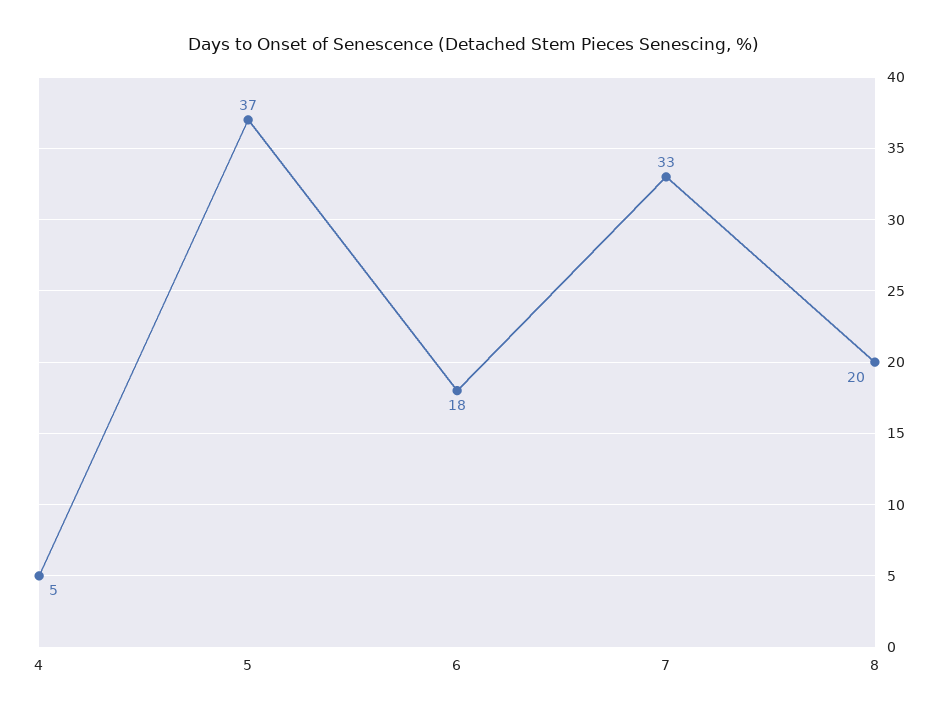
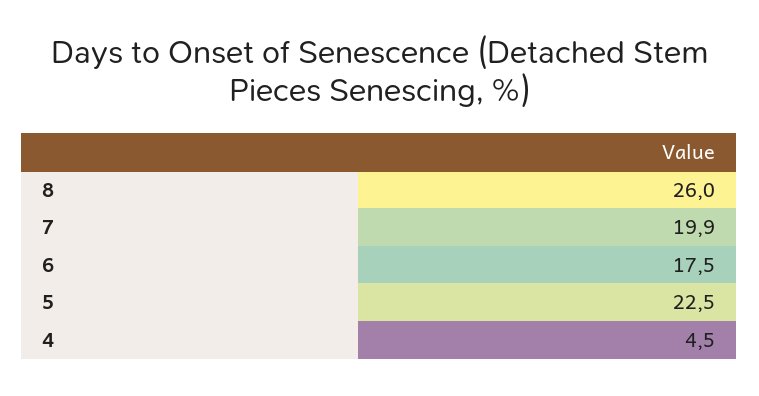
  {
    "4": 4.5,
-   "5": 37,
+   "5": 22.5,
    "6": 17.5,
-   "7": 33,
+   "7": 19.9,
-   "8": 20
+   "8": 26
  }

